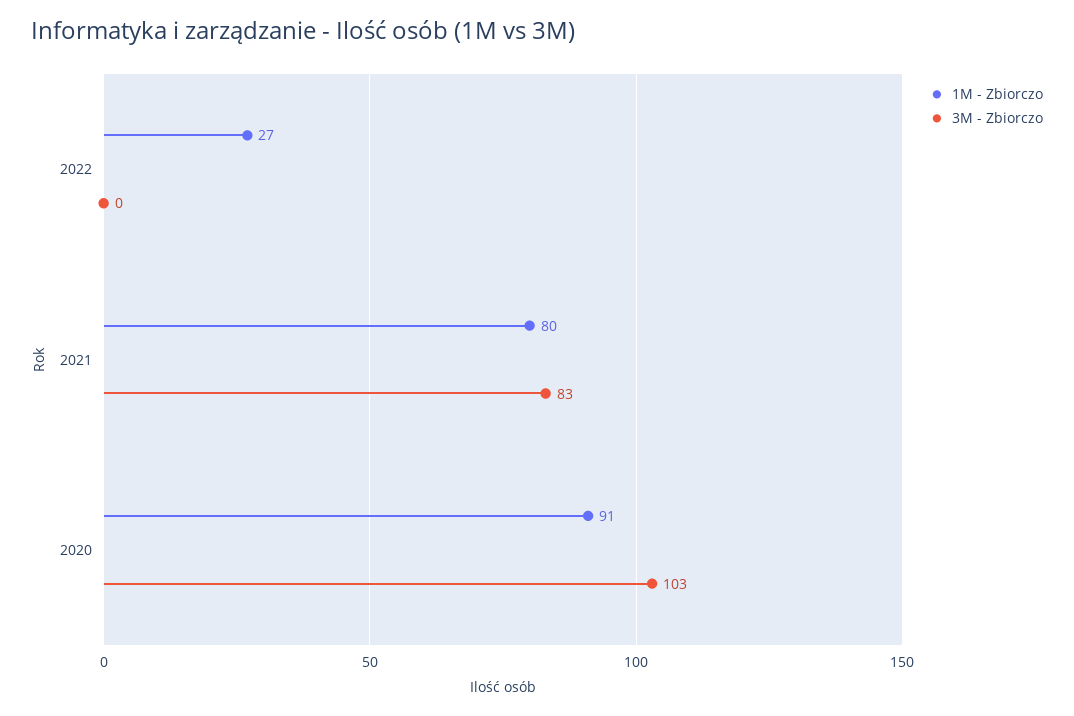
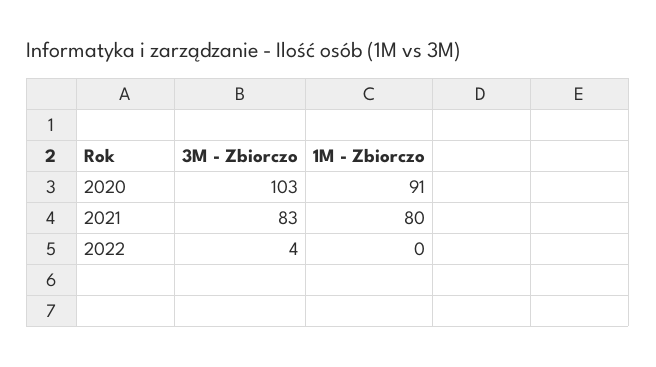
  {
    "1M - Zbiorczo": {
-     "2022": 27,
+     "2022": 0,
      "2021": 80,
      "2020": 91
    },
    "3M - Zbiorczo": {
-     "2022": 0,
+     "2022": 4,
      "2021": 83,
      "2020": 103
    }
  }

